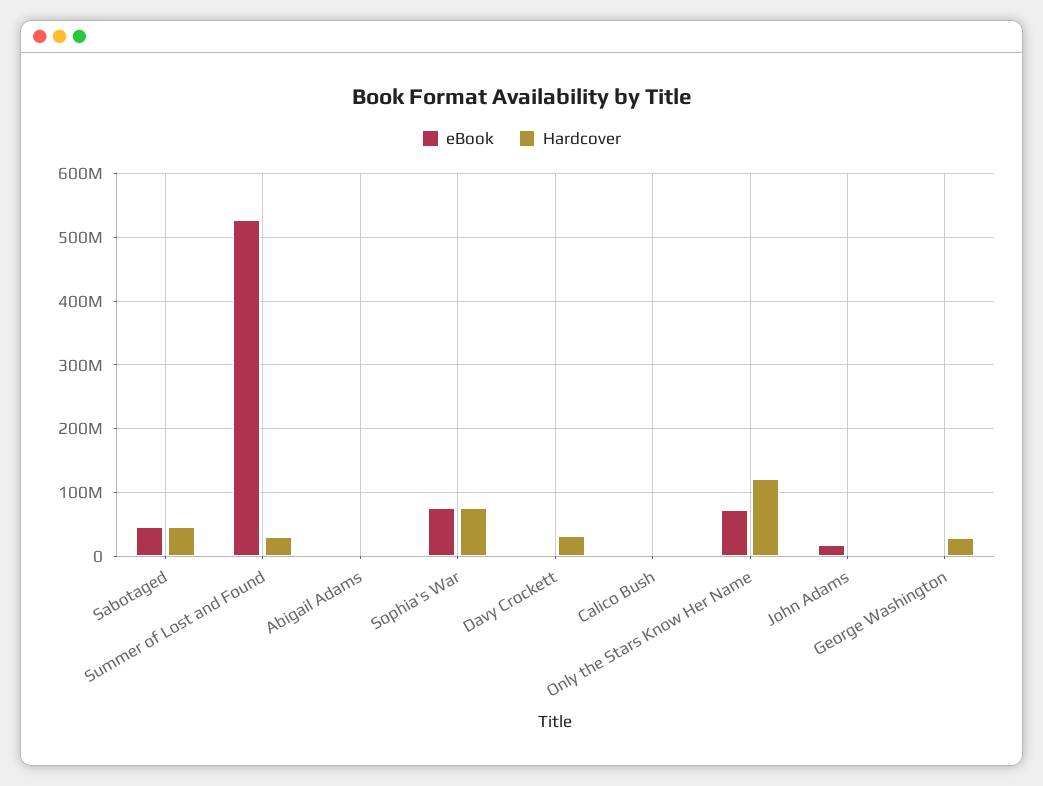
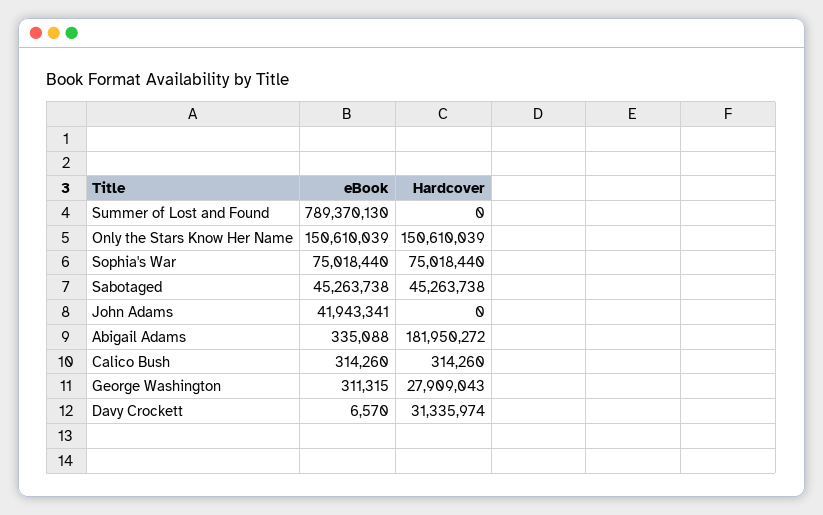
  {
    "eBook": {
      "Sabotaged": 45263738,
-     "Summer of Lost and Found": 530000000,
+     "Summer of Lost and Found": 789370130,
      "Abigail Adams": 335088,
      "Sophia's War": 75018440,
      "Davy Crockett": 6570,
      "Calico Bush": 314260,
-     "Only the Stars Know Her Name": 70000000,
+     "Only the Stars Know Her Name": 150610039,
-     "John Adams": 20000000,
+     "John Adams": 41943341,
      "George Washington": 311315
    },
    "Hardcover": {
      "Sabotaged": 45263738,
-     "Summer of Lost and Found": 30000000,
+     "Summer of Lost and Found": 0,
-     "Abigail Adams": 0,
+     "Abigail Adams": 181950272,
      "Sophia's War": 75018440,
      "Davy Crockett": 31335974,
      "Calico Bush": 314260,
-     "Only the Stars Know Her Name": 120000000,
+     "Only the Stars Know Her Name": 150610039,
      "John Adams": 0,
      "George Washington": 27909043
    }
  }

